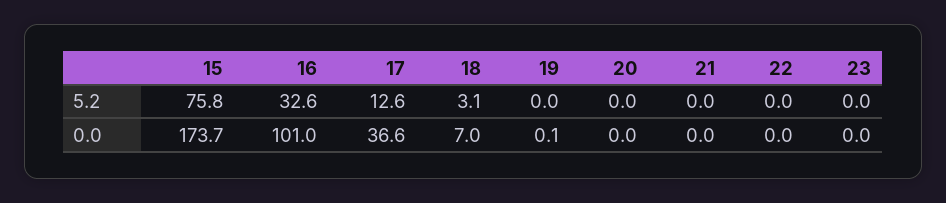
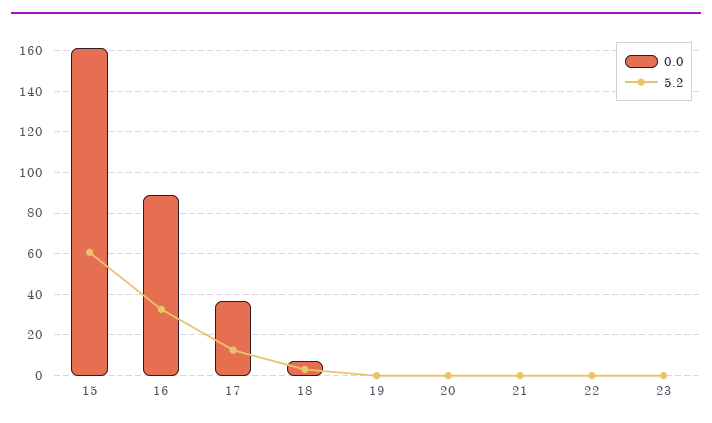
  {
    "5.2": {
-     "15": 75.8,
+     "15": 60,
      "16": 32.6,
      "17": 12.6,
      "18": 3.1,
      "19": 0,
      "20": 0,
      "21": 0,
      "22": 0,
      "23": 0
    },
    "0.0": {
-     "15": 173.7,
+     "15": 160,
-     "16": 101,
+     "16": 90,
      "17": 36.6,
      "18": 7,
      "19": 0.1,
      "20": 0,
      "21": 0,
      "22": 0,
      "23": 0
    }
  }

